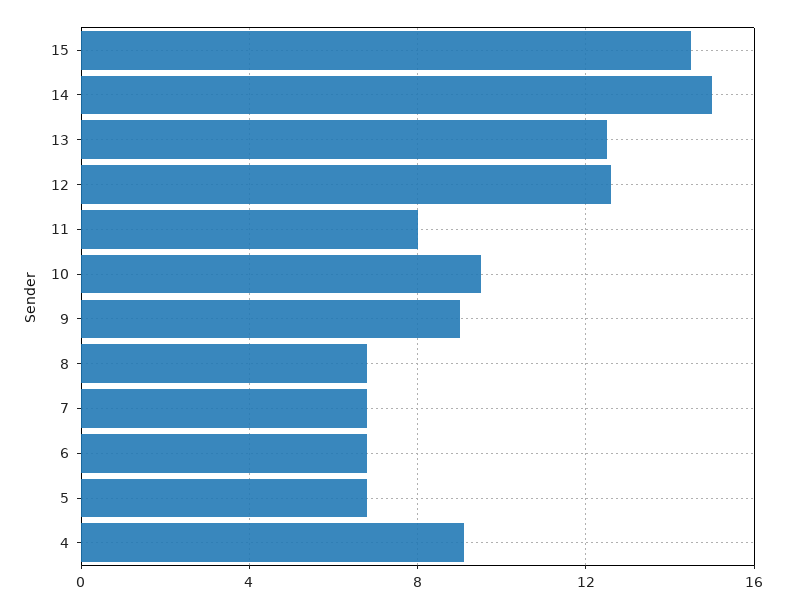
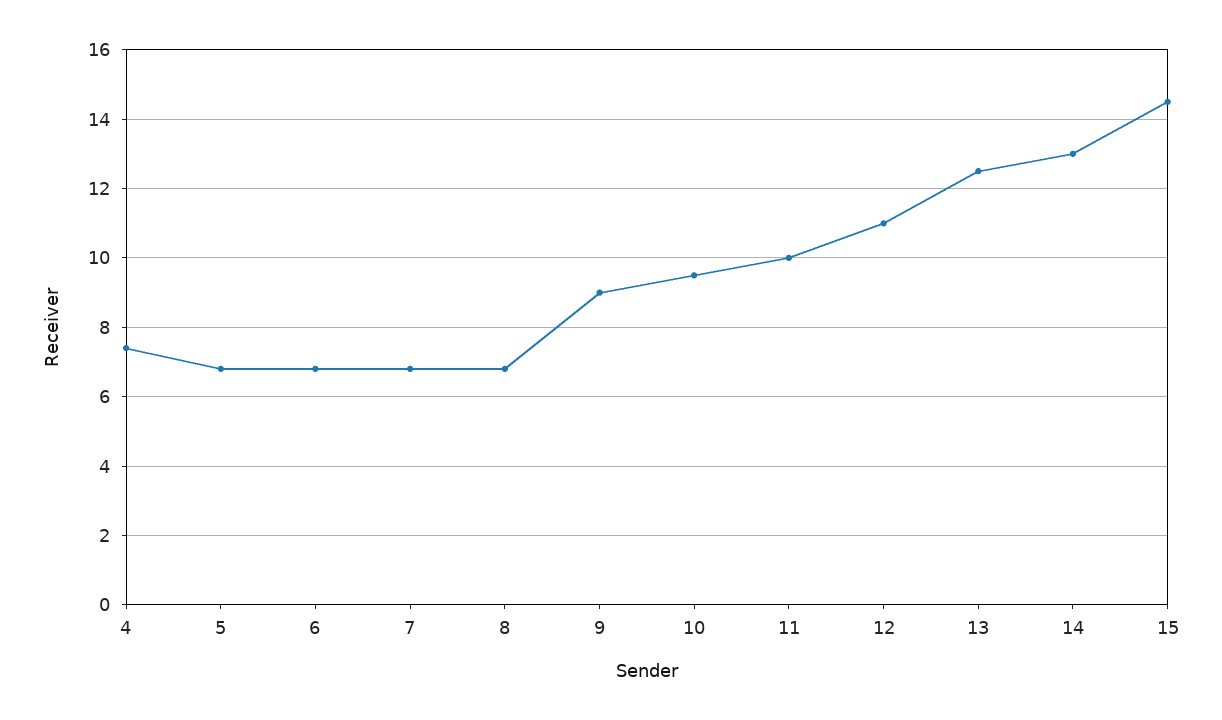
  {
    "15": 14.5,
-   "14": 15,
+   "14": 13,
    "13": 12.5,
-   "12": 12.5,
+   "12": 11,
-   "11": 8,
+   "11": 10,
    "10": 9.5,
    "9": 9,
    "8": 7,
    "7": 7,
    "6": 7,
    "5": 7,
-   "4": 9
+   "4": 7.5
  }

